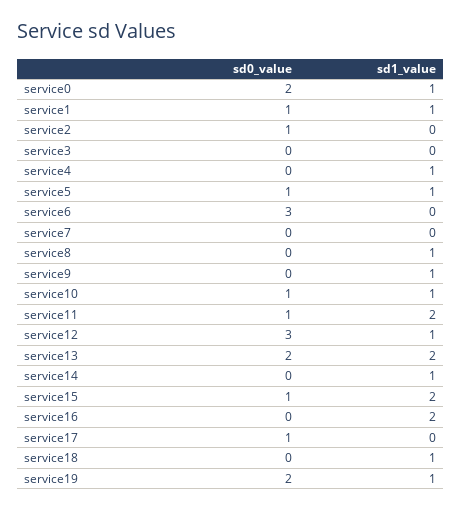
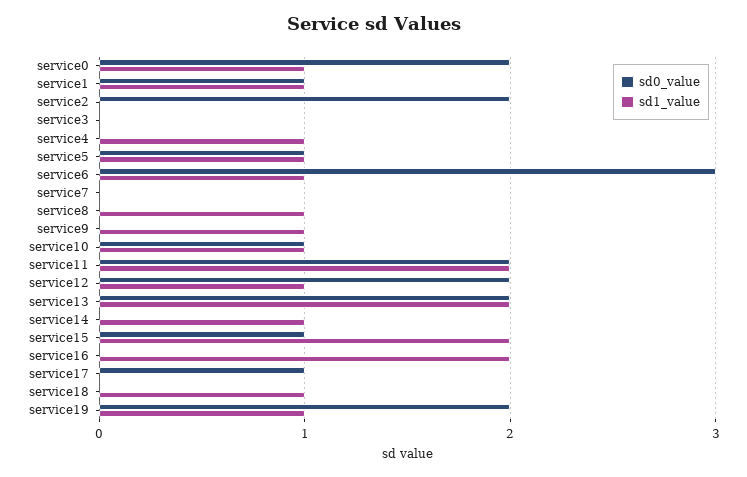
  {
    "sd0_value": {
      "service0": 2,
      "service1": 1,
-     "service2": 1,
+     "service2": 2,
      "service3": 0,
      "service4": 0,
      "service5": 1,
      "service6": 3,
      "service7": 0,
      "service8": 0,
      "service9": 0,
      "service10": 1,
-     "service11": 1,
+     "service11": 2,
-     "service12": 3,
+     "service12": 2,
      "service13": 2,
      "service14": 0,
      "service15": 1,
      "service16": 0,
      "service17": 1,
      "service18": 0,
      "service19": 2
    },
    "sd1_value": {
      "service0": 1,
      "service1": 1,
      "service2": 0,
      "service3": 0,
      "service4": 1,
      "service5": 1,
-     "service6": 0,
+     "service6": 1,
      "service7": 0,
      "service8": 1,
      "service9": 1,
      "service10": 1,
      "service11": 2,
      "service12": 1,
      "service13": 2,
      "service14": 1,
      "service15": 2,
      "service16": 2,
      "service17": 0,
      "service18": 1,
      "service19": 1
    }
  }

